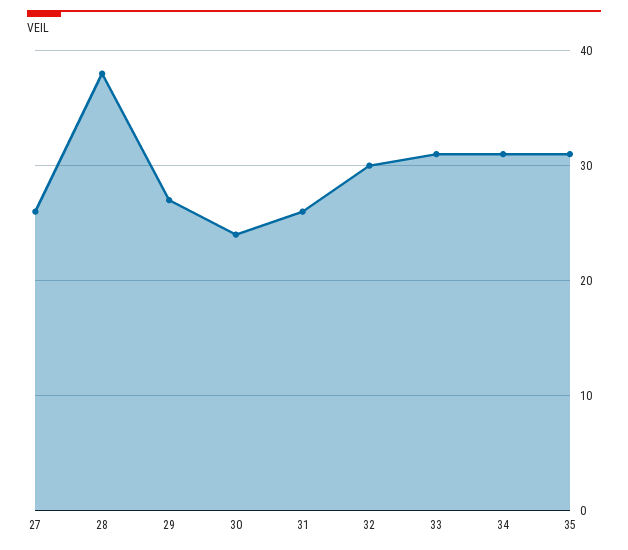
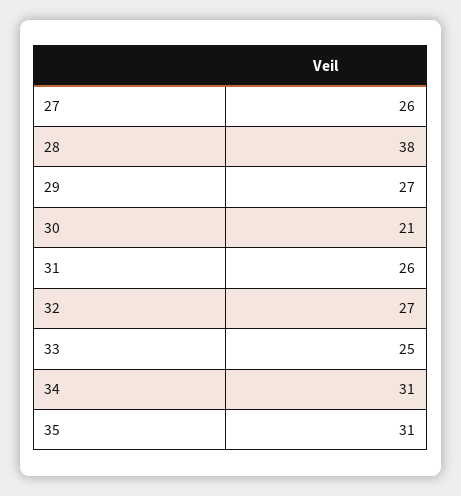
  {
    "27": 26,
    "28": 38,
    "29": 27,
-   "30": 24,
+   "30": 21,
    "31": 26,
-   "32": 30,
+   "32": 27,
-   "33": 31,
+   "33": 25,
    "34": 31,
    "35": 31
  }

